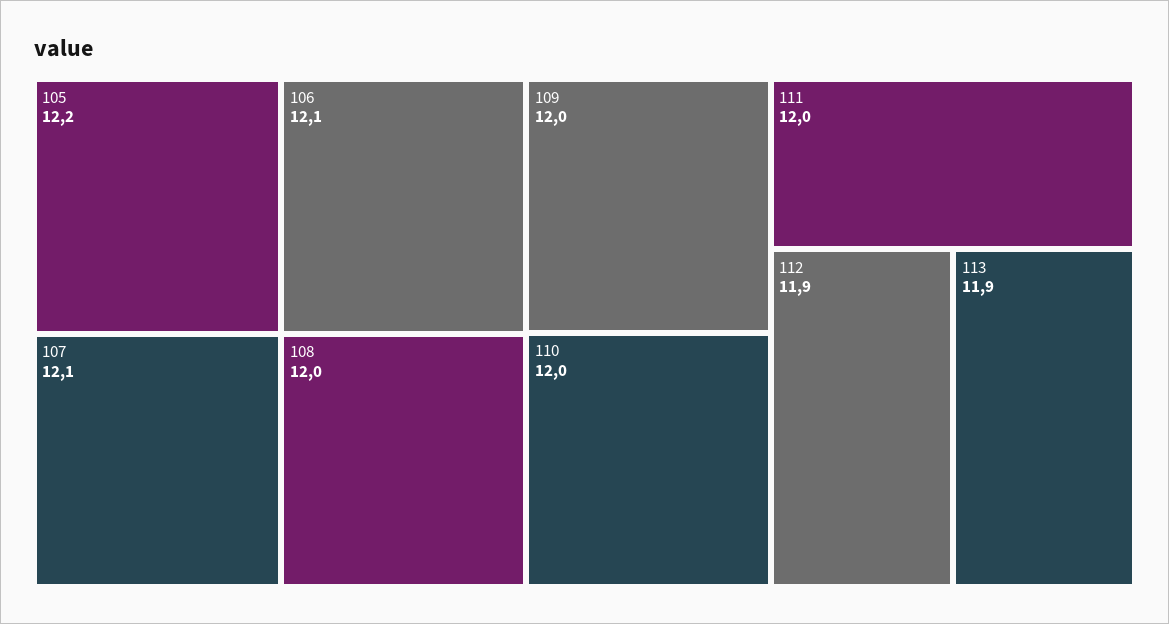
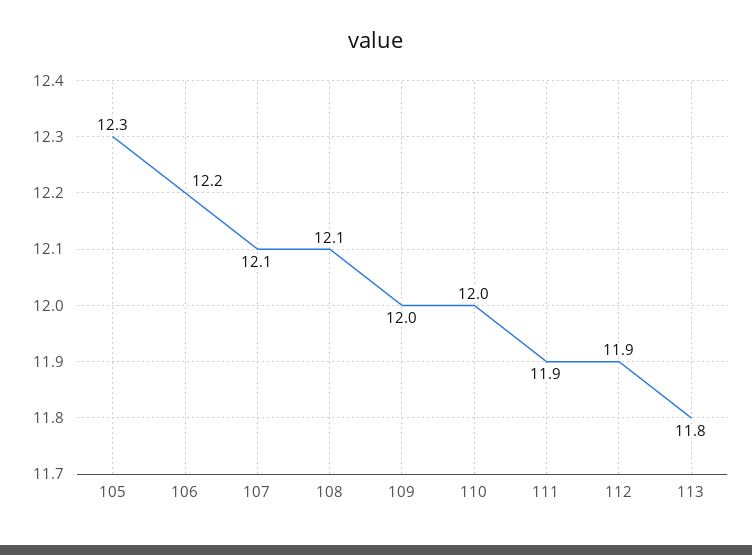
  {
-   "105": 12.2,
+   "105": 12.3,
-   "106": 12.1,
+   "106": 12.2,
    "107": 12.1,
-   "108": 12,
+   "108": 12.1,
    "109": 12,
    "110": 12,
-   "111": 12,
+   "111": 11.9,
    "112": 11.9,
-   "113": 11.9
+   "113": 11.8
  }

